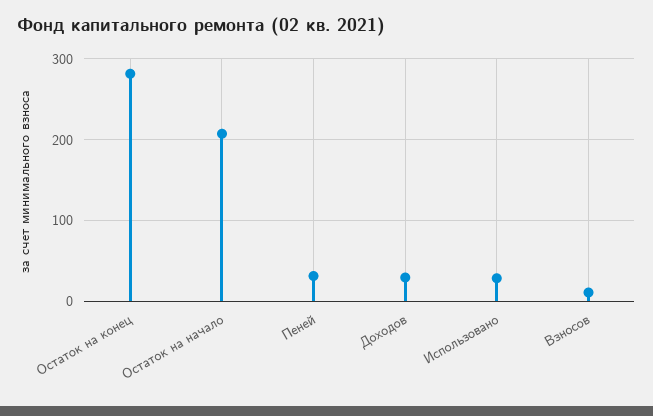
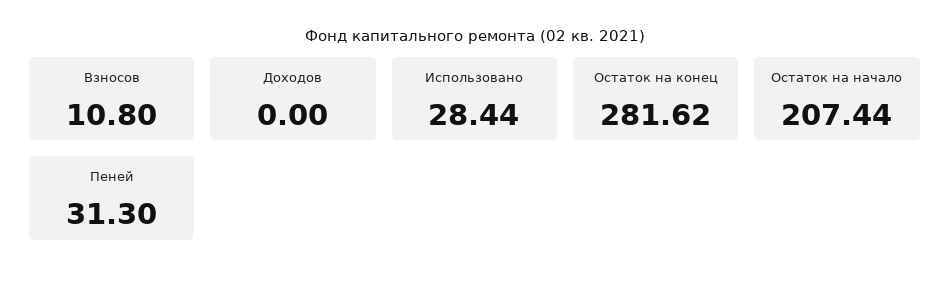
  {
    "Остаток на конец": 281.62,
    "Остаток на начало": 207.44,
    "Пеней": 31.3,
-   "Доходов": 30,
+   "Доходов": 0,
    "Использовано": 28.44,
    "Взносов": 10.8
  }

